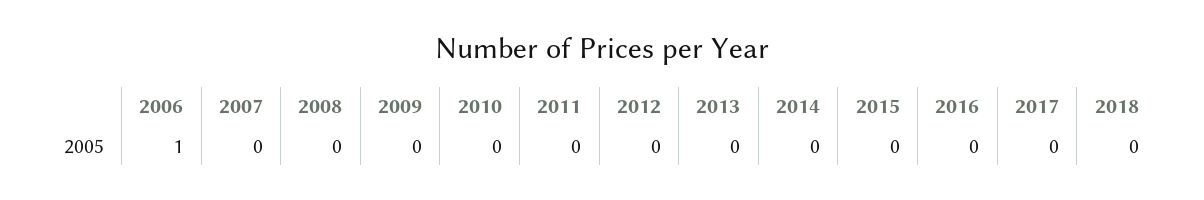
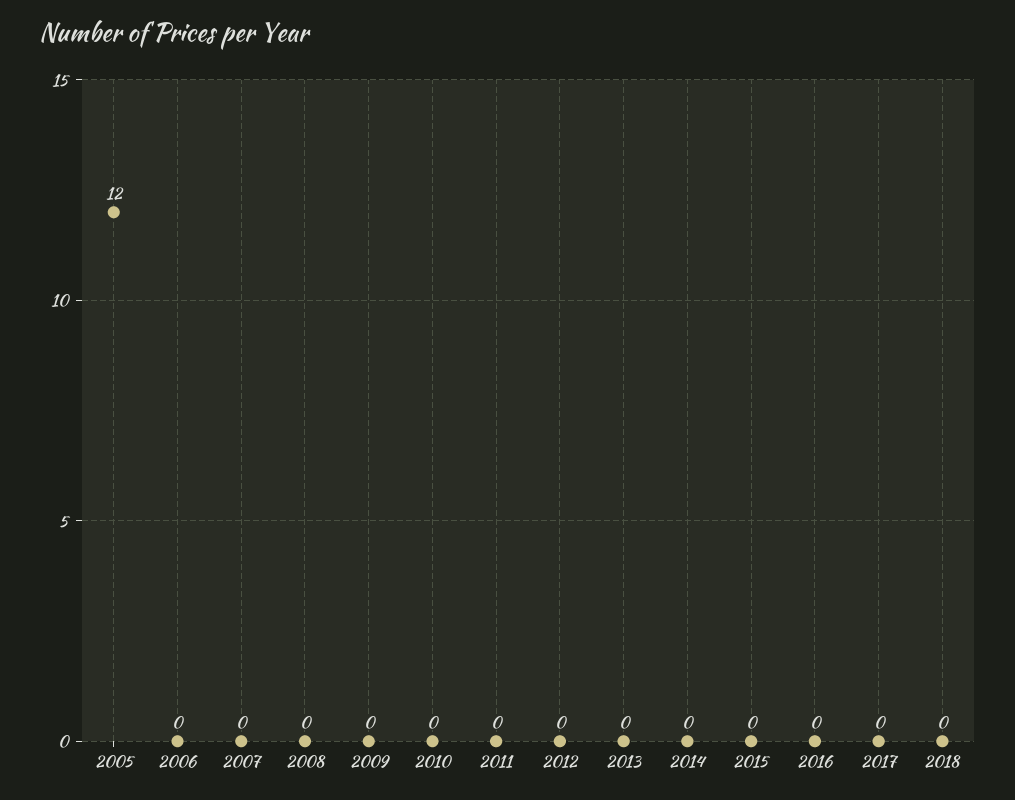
  {
-   "2006": 1,
+   "2006": 0,
    "2007": 0,
    "2008": 0,
    "2009": 0,
    "2010": 0,
    "2011": 0,
    "2012": 0,
    "2013": 0,
    "2014": 0,
    "2015": 0,
    "2016": 0,
    "2017": 0,
-   "2018": 0
+   "2018": 0,
+   "2005": 12
  }

